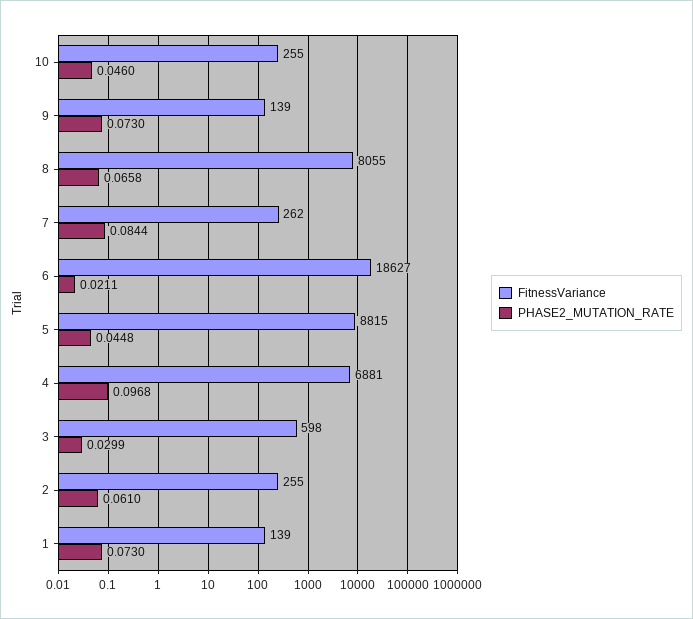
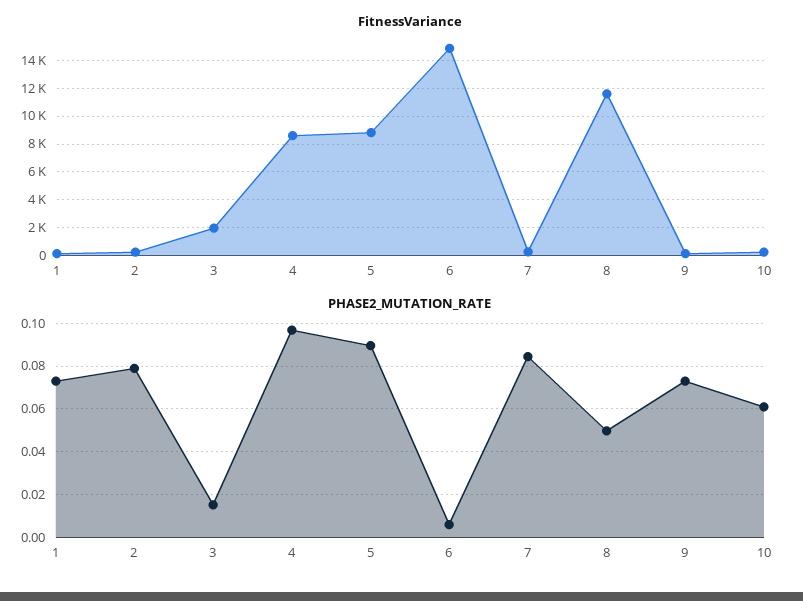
  {
    "FitnessVariance": {
      "10": 255,
      "9": 139,
-     "8": 8055,
+     "8": 11500,
      "7": 262,
-     "6": 18627,
+     "6": 15000,
      "5": 8815,
-     "4": 6881,
+     "4": 8500,
-     "3": 598,
+     "3": 2000,
      "2": 255,
      "1": 139
    },
    "PHASE2_MUTATION_RATE": {
-     "10": 0.046,
+     "10": 0.06,
      "9": 0.073,
-     "8": 0.0658,
+     "8": 0.05,
      "7": 0.0844,
-     "6": 0.0211,
+     "6": 0.005,
-     "5": 0.0448,
+     "5": 0.09,
      "4": 0.0968,
-     "3": 0.0299,
+     "3": 0.015,
-     "2": 0.061,
+     "2": 0.08,
      "1": 0.073
    }
  }

